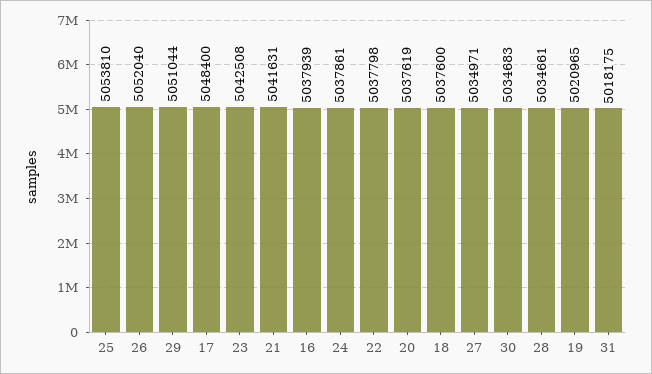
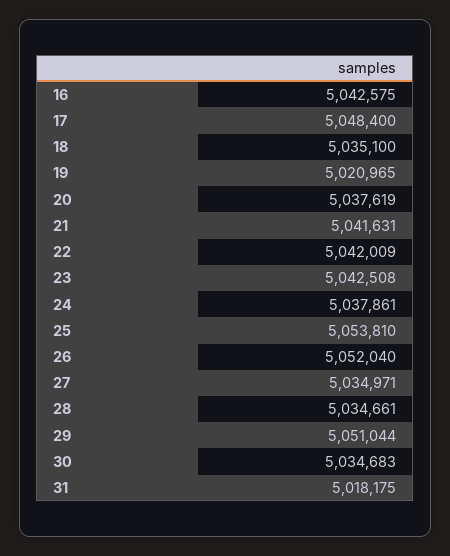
  {
    "25": 5053810,
    "26": 5052040,
    "29": 5051044,
    "17": 5048400,
    "23": 5042508,
    "21": 5041631,
-   "16": 5037939,
+   "16": 5042575,
    "24": 5037861,
-   "22": 5037798,
+   "22": 5042009,
    "20": 5037619,
-   "18": 5037600,
+   "18": 5035100,
    "27": 5034971,
    "30": 5034683,
    "28": 5034661,
    "19": 5020965,
    "31": 5018175
  }

